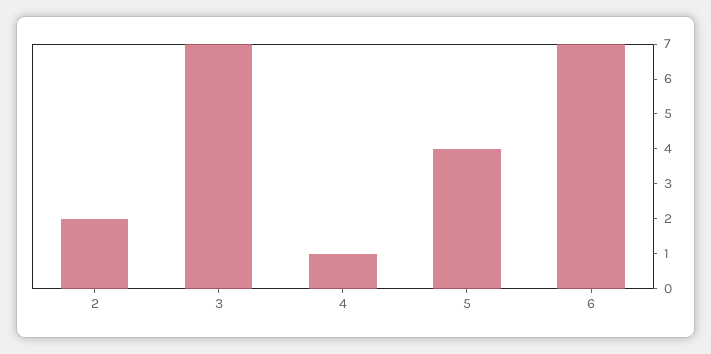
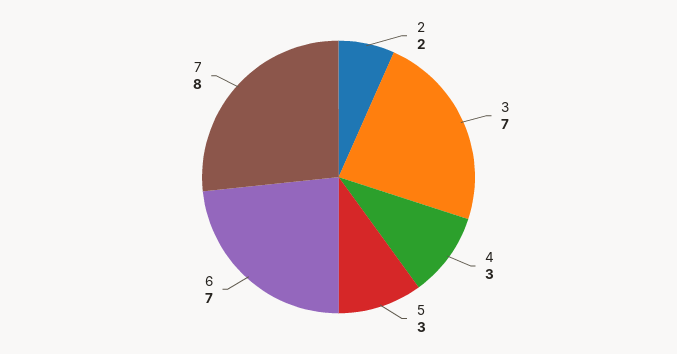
  {
    "2": 2,
    "3": 7,
-   "4": 1,
+   "4": 3,
-   "5": 4,
+   "5": 3,
-   "6": 7
+   "6": 7,
+   "7": 8
  }

